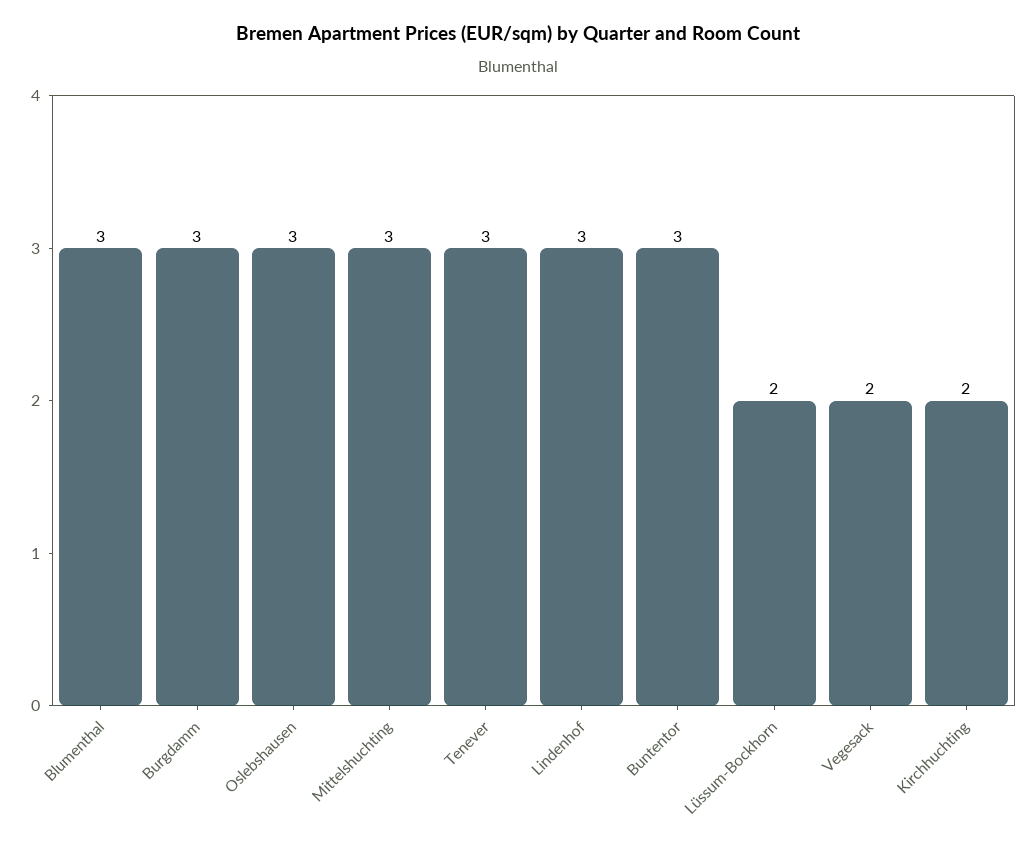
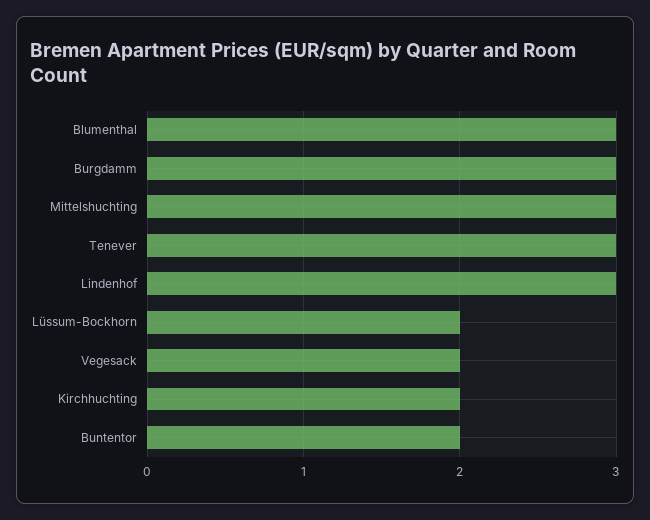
  {
    "Blumenthal": 3,
    "Burgdamm": 3,
-   "Oslebshausen": 3,
    "Mittelshuchting": 3,
    "Tenever": 3,
    "Lindenhof": 3,
-   "Buntentor": 3,
+   "Buntentor": 2,
    "Lüssum-Bockhorn": 2,
    "Vegesack": 2,
    "Kirchhuchting": 2
  }

